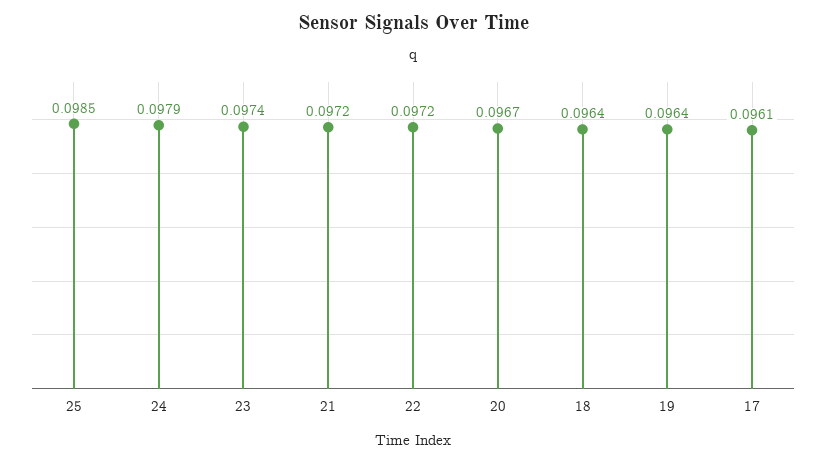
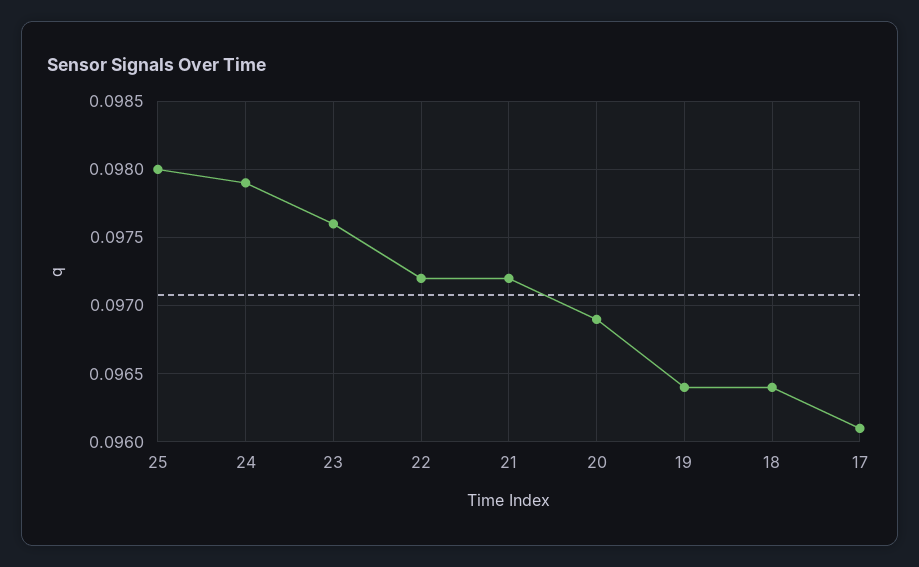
  {
-   "25": 0.0985,
+   "25": 0.098,
    "24": 0.0979,
-   "23": 0.0974,
+   "23": 0.0976,
    "21": 0.0972,
    "22": 0.0972,
-   "20": 0.0967,
+   "20": 0.0969,
    "18": 0.0964,
    "19": 0.0964,
    "17": 0.0961
  }

